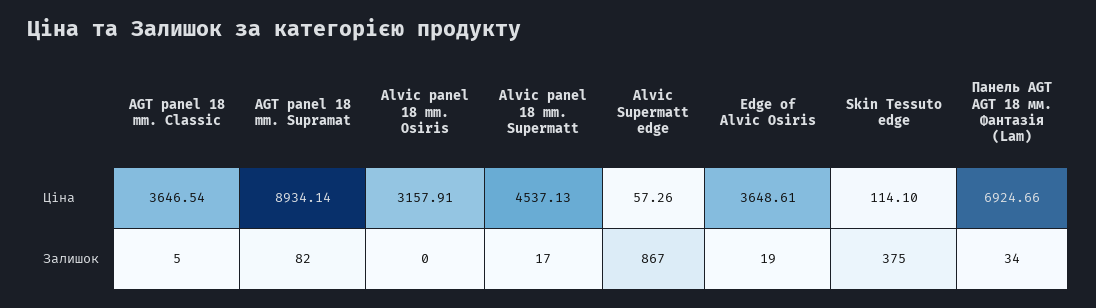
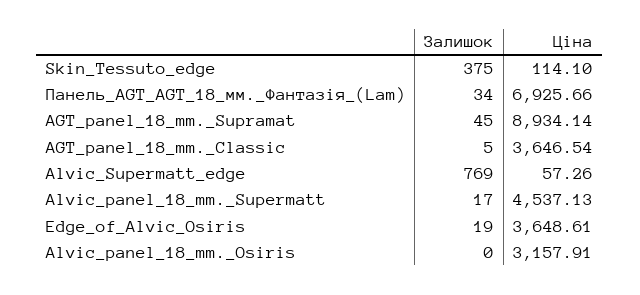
  {
    "AGT panel 18 mm. Classic": {
      "Ціна": 3646.54,
      "Залишок": 5
    },
    "AGT panel 18 mm. Supramat": {
      "Ціна": 8934.14,
-     "Залишок": 82
+     "Залишок": 45
    },
    "Alvic panel 18 mm. Osiris": {
      "Ціна": 3157.91,
      "Залишок": 0
    },
    "Alvic panel 18 mm. Supermatt": {
      "Ціна": 4537.13,
      "Залишок": 17
    },
    "Alvic Supermatt edge": {
      "Ціна": 57.26,
-     "Залишок": 867
+     "Залишок": 769
    },
    "Edge of Alvic Osiris": {
      "Ціна": 3648.61,
      "Залишок": 19
    },
    "Skin Tessuto edge": {
      "Ціна": 114.1,
      "Залишок": 375
    },
    "Панель AGT AGT 18 мм. Фантазія (Lam)": {
-     "Ціна": 6924.66,
+     "Ціна": 6925.66,
      "Залишок": 34
    }
  }

